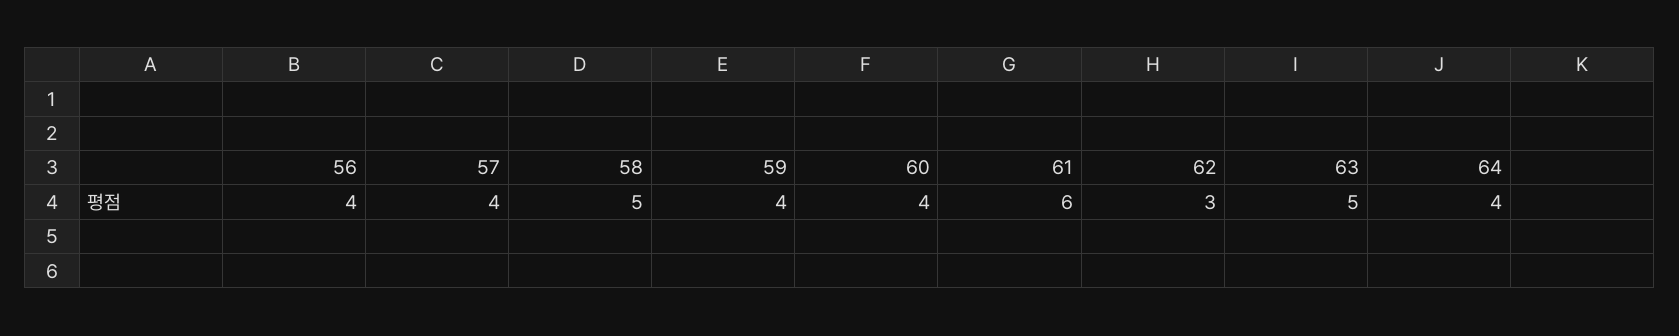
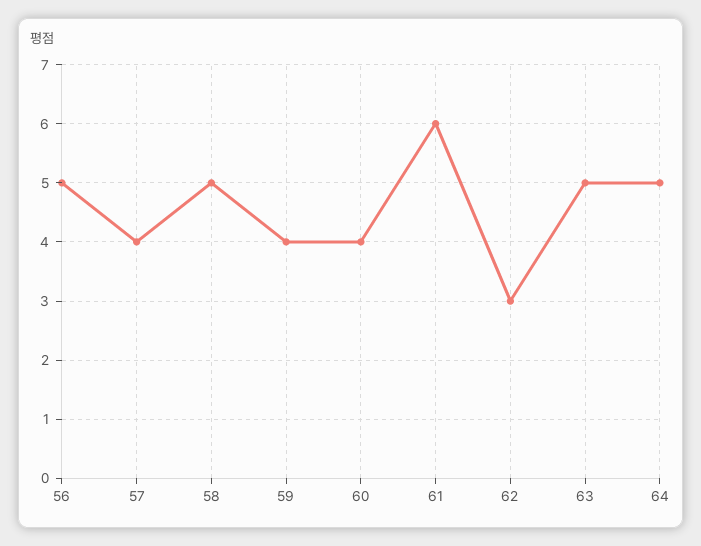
  {
-   "56": 4,
+   "56": 5,
    "57": 4,
    "58": 5,
    "59": 4,
    "60": 4,
    "61": 6,
    "62": 3,
    "63": 5,
-   "64": 4
+   "64": 5
  }

